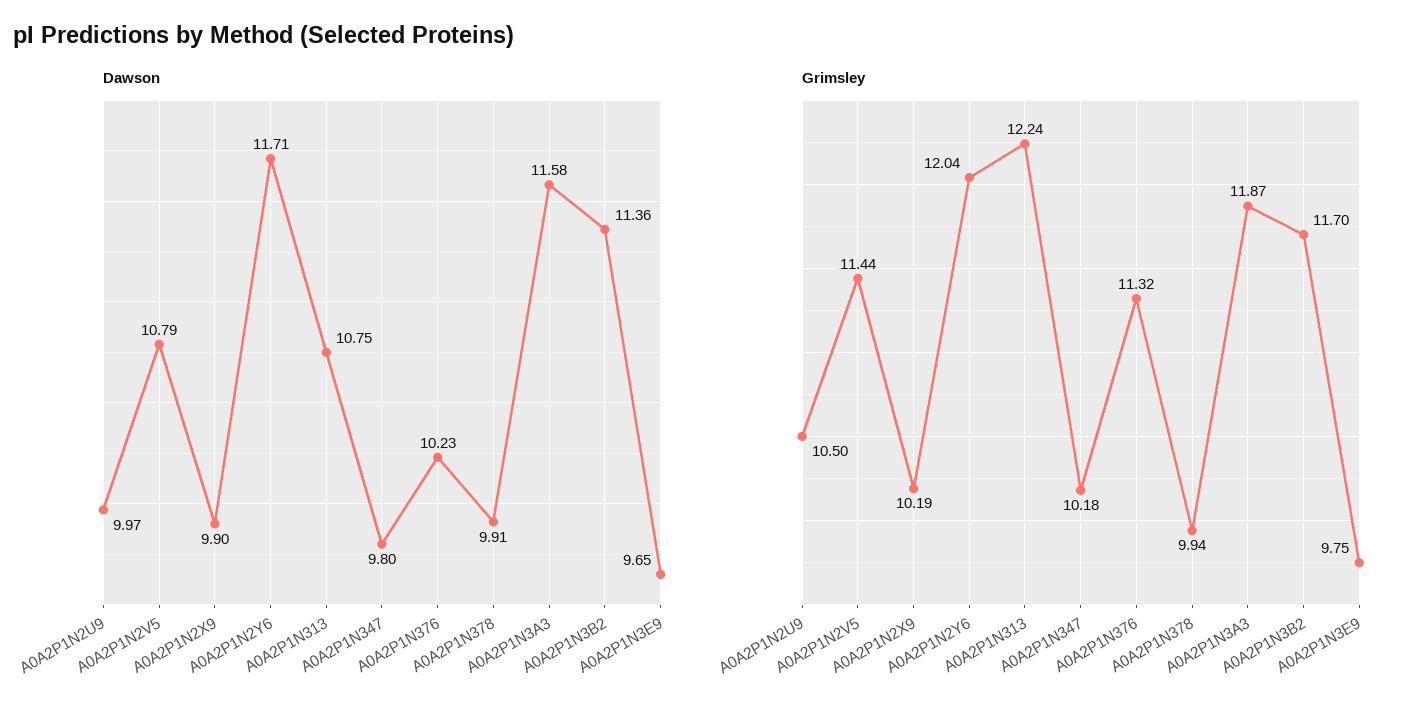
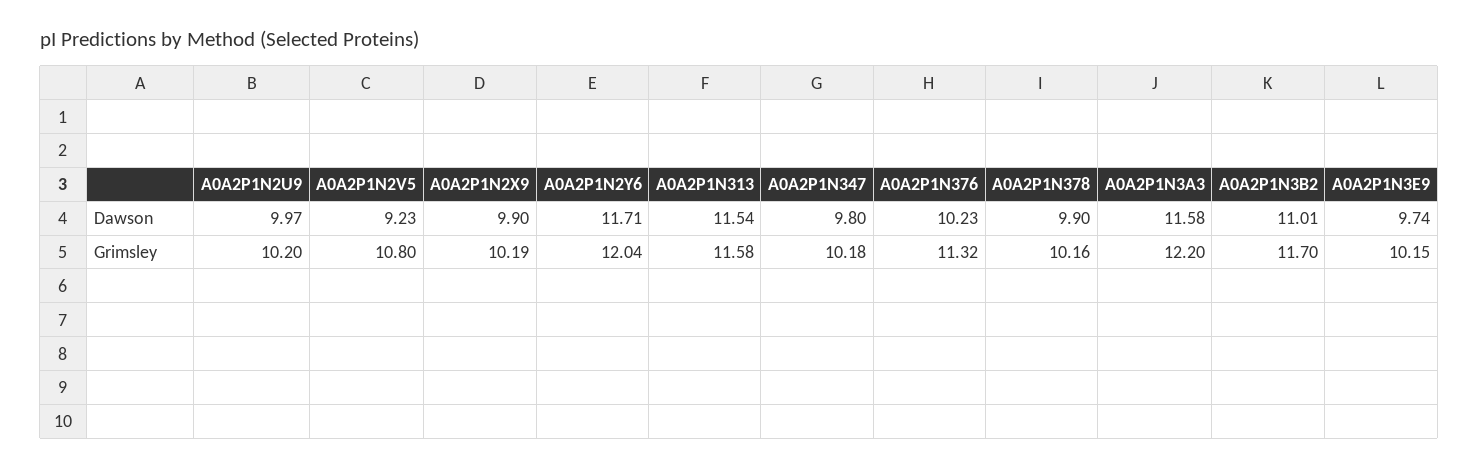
  {
    "Dawson": {
      "A0A2P1N2U9": 9.97,
-     "A0A2P1N2V5": 10.79,
+     "A0A2P1N2V5": 9.23,
      "A0A2P1N2X9": 9.9,
      "A0A2P1N2Y6": 11.71,
-     "A0A2P1N313": 10.75,
+     "A0A2P1N313": 11.54,
      "A0A2P1N347": 9.8,
      "A0A2P1N376": 10.23,
-     "A0A2P1N378": 9.91,
+     "A0A2P1N378": 9.9,
      "A0A2P1N3A3": 11.58,
-     "A0A2P1N3B2": 11.36,
+     "A0A2P1N3B2": 11.01,
-     "A0A2P1N3E9": 9.65
+     "A0A2P1N3E9": 9.74
    },
    "Grimsley": {
-     "A0A2P1N2U9": 10.5,
+     "A0A2P1N2U9": 10.2,
-     "A0A2P1N2V5": 11.44,
+     "A0A2P1N2V5": 10.8,
      "A0A2P1N2X9": 10.19,
      "A0A2P1N2Y6": 12.04,
-     "A0A2P1N313": 12.24,
+     "A0A2P1N313": 11.58,
      "A0A2P1N347": 10.18,
      "A0A2P1N376": 11.32,
-     "A0A2P1N378": 9.94,
+     "A0A2P1N378": 10.16,
-     "A0A2P1N3A3": 11.87,
+     "A0A2P1N3A3": 12.2,
      "A0A2P1N3B2": 11.7,
-     "A0A2P1N3E9": 9.75
+     "A0A2P1N3E9": 10.15
    }
  }

